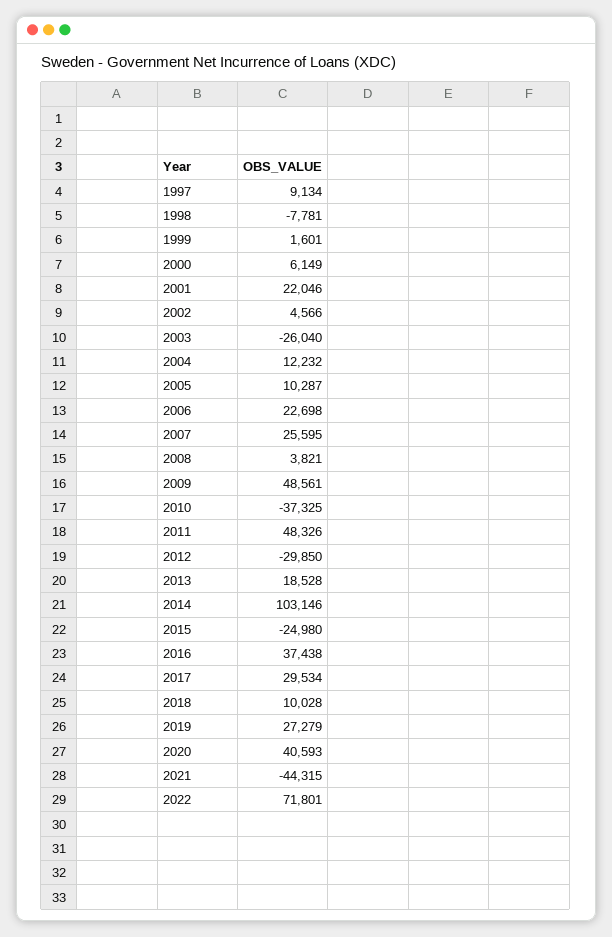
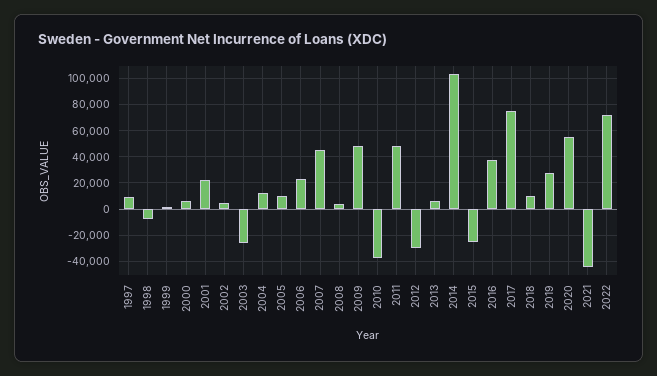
  {
    "1997": 9134,
    "1998": -7781,
    "1999": 1601,
    "2000": 6149,
    "2001": 22046,
    "2002": 4566,
    "2003": -26040,
    "2004": 12232,
    "2005": 10287,
    "2006": 22698,
-   "2007": 25595,
+   "2007": 45000,
    "2008": 3821,
    "2009": 48561,
    "2010": -37325,
    "2011": 48326,
    "2012": -29850,
-   "2013": 18528,
+   "2013": 5000,
    "2014": 103146,
    "2015": -24980,
    "2016": 37438,
-   "2017": 29534,
+   "2017": 75000,
    "2018": 10028,
    "2019": 27279,
-   "2020": 40593,
+   "2020": 55000,
    "2021": -44315,
    "2022": 71801
  }

